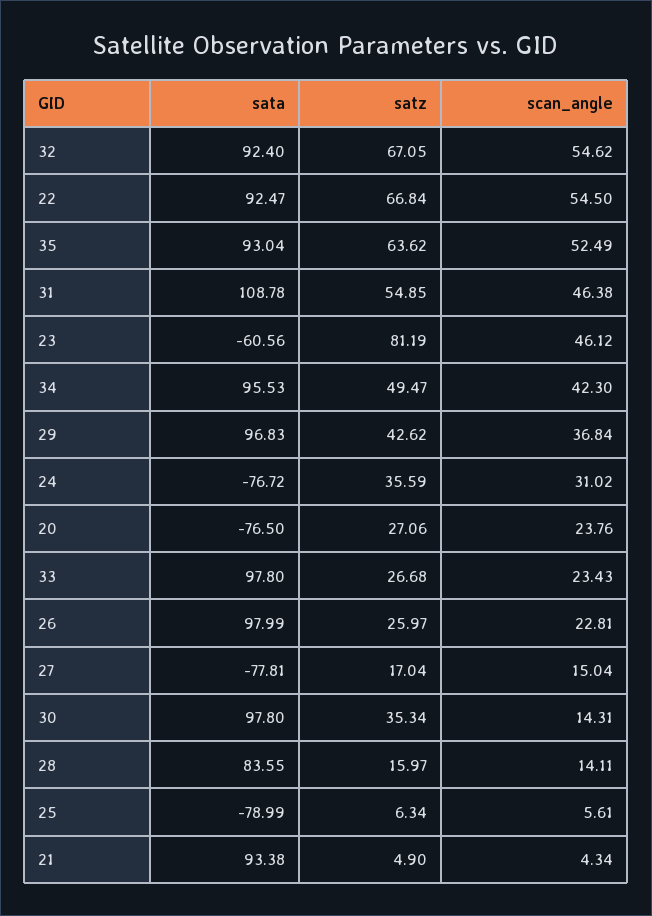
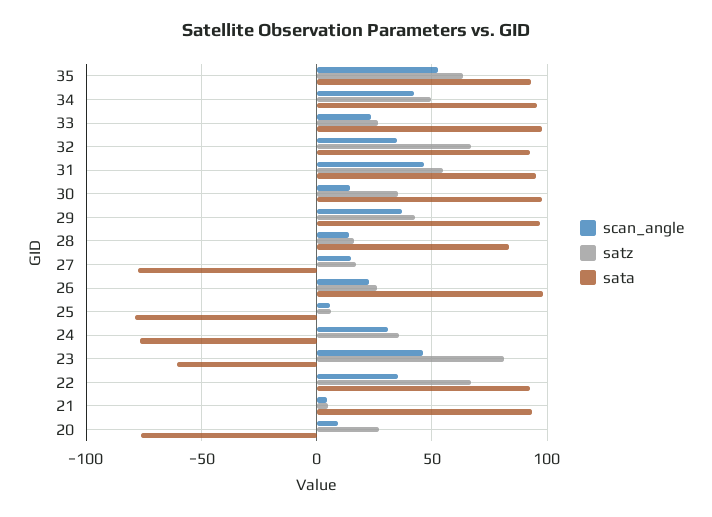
  {
    "sata": {
      "32": 92.4,
      "22": 92.47,
      "35": 93.04,
-     "31": 108.78,
+     "31": 95,
      "23": -60.56,
      "34": 95.53,
      "29": 96.83,
      "24": -76.72,
      "20": -76.5,
      "33": 97.8,
      "26": 97.99,
      "27": -77.81,
      "30": 97.8,
      "28": 83.55,
      "25": -78.99,
      "21": 93.38
    },
    "satz": {
      "32": 67.05,
      "22": 66.84,
      "35": 63.62,
      "31": 54.85,
      "23": 81.19,
      "34": 49.47,
      "29": 42.62,
      "24": 35.59,
      "20": 27.06,
      "33": 26.68,
      "26": 25.97,
      "27": 17.04,
      "30": 35.34,
      "28": 15.97,
      "25": 6.34,
      "21": 4.9
    },
    "scan_angle": {
-     "32": 54.62,
+     "32": 35,
-     "22": 54.5,
+     "22": 35,
      "35": 52.49,
      "31": 46.38,
      "23": 46.12,
      "34": 42.3,
      "29": 36.84,
      "24": 31.02,
-     "20": 23.76,
+     "20": 10,
      "33": 23.43,
      "26": 22.81,
      "27": 15.04,
      "30": 14.31,
      "28": 14.11,
      "25": 5.61,
      "21": 4.34
    }
  }

